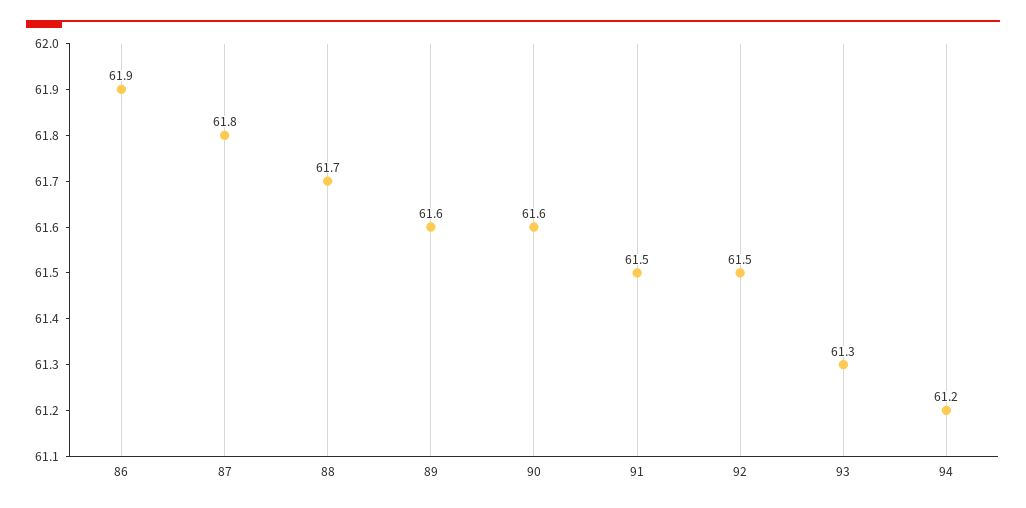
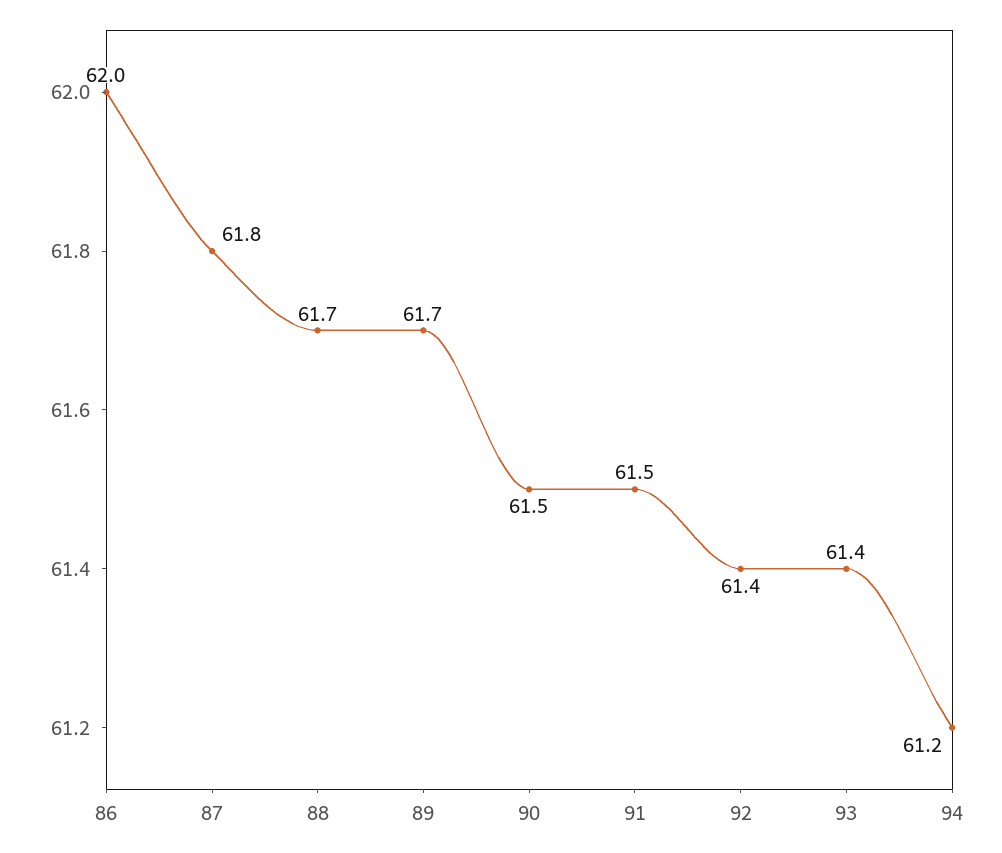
  {
-   "86": 61.9,
+   "86": 62,
    "87": 61.8,
    "88": 61.7,
-   "89": 61.6,
+   "89": 61.7,
-   "90": 61.6,
+   "90": 61.5,
    "91": 61.5,
-   "92": 61.5,
+   "92": 61.4,
-   "93": 61.3,
+   "93": 61.4,
    "94": 61.2
  }

